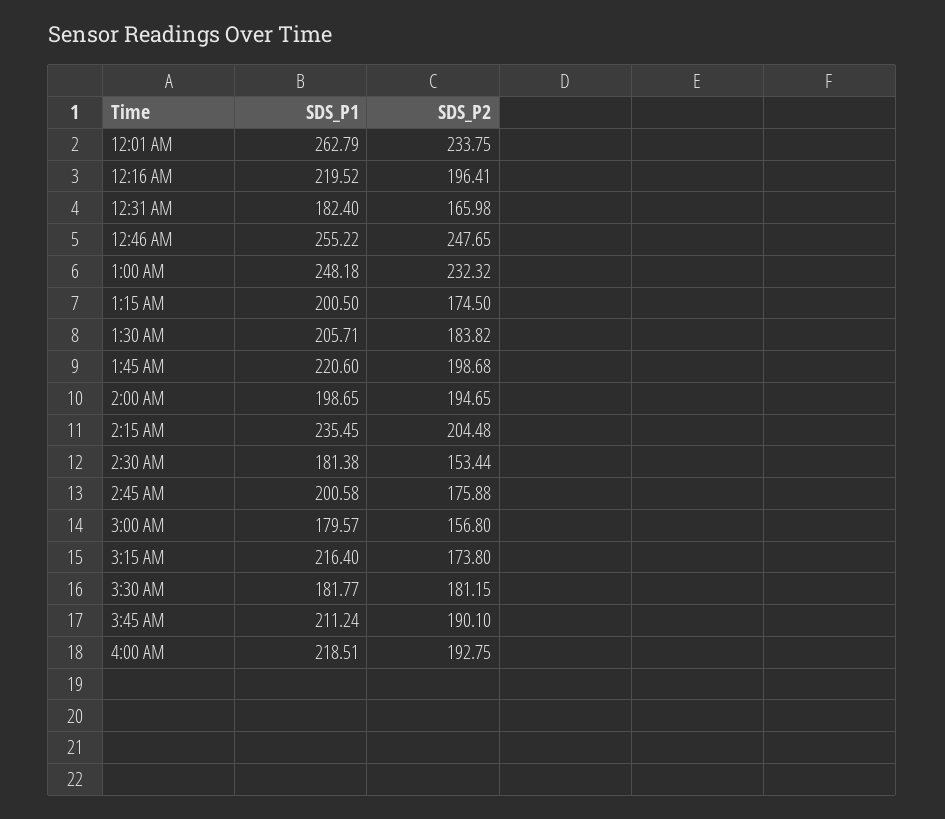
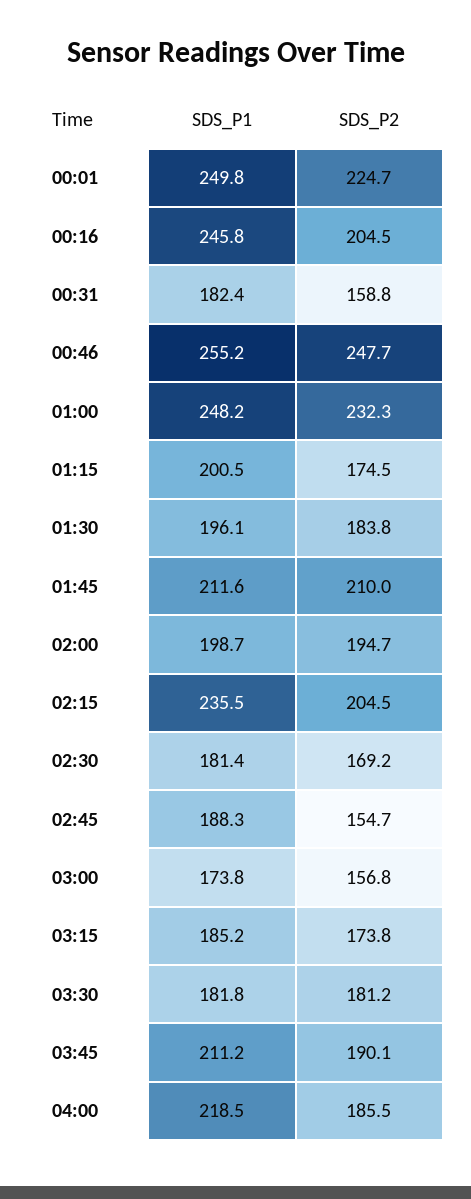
  {
    "SDS_P1": {
-     "12:01 AM": 262.79,
+     "12:01 AM": 249.8,
-     "12:16 AM": 219.52,
+     "12:16 AM": 245.8,
      "12:31 AM": 182.4,
      "12:46 AM": 255.22,
      "1:00 AM": 248.18,
      "1:15 AM": 200.5,
-     "1:30 AM": 205.71,
+     "1:30 AM": 196.1,
-     "1:45 AM": 220.6,
+     "1:45 AM": 211.6,
      "2:00 AM": 198.65,
      "2:15 AM": 235.45,
      "2:30 AM": 181.38,
-     "2:45 AM": 200.58,
+     "2:45 AM": 188.3,
-     "3:00 AM": 179.57,
+     "3:00 AM": 173.8,
-     "3:15 AM": 216.4,
+     "3:15 AM": 185.2,
      "3:30 AM": 181.77,
      "3:45 AM": 211.24,
      "4:00 AM": 218.51
    },
    "SDS_P2": {
-     "12:01 AM": 233.75,
+     "12:01 AM": 224.7,
-     "12:16 AM": 196.41,
+     "12:16 AM": 204.5,
-     "12:31 AM": 165.98,
+     "12:31 AM": 158.8,
      "12:46 AM": 247.65,
      "1:00 AM": 232.32,
      "1:15 AM": 174.5,
      "1:30 AM": 183.82,
-     "1:45 AM": 198.68,
+     "1:45 AM": 210,
      "2:00 AM": 194.65,
      "2:15 AM": 204.48,
-     "2:30 AM": 153.44,
+     "2:30 AM": 169.2,
-     "2:45 AM": 175.88,
+     "2:45 AM": 154.7,
      "3:00 AM": 156.8,
      "3:15 AM": 173.8,
      "3:30 AM": 181.15,
      "3:45 AM": 190.1,
-     "4:00 AM": 192.75
+     "4:00 AM": 185.5
    }
  }

